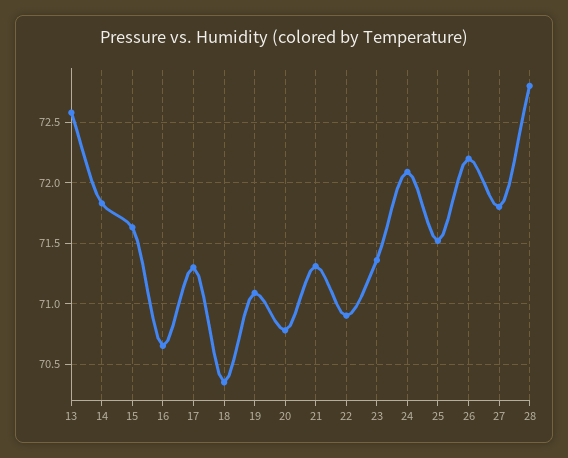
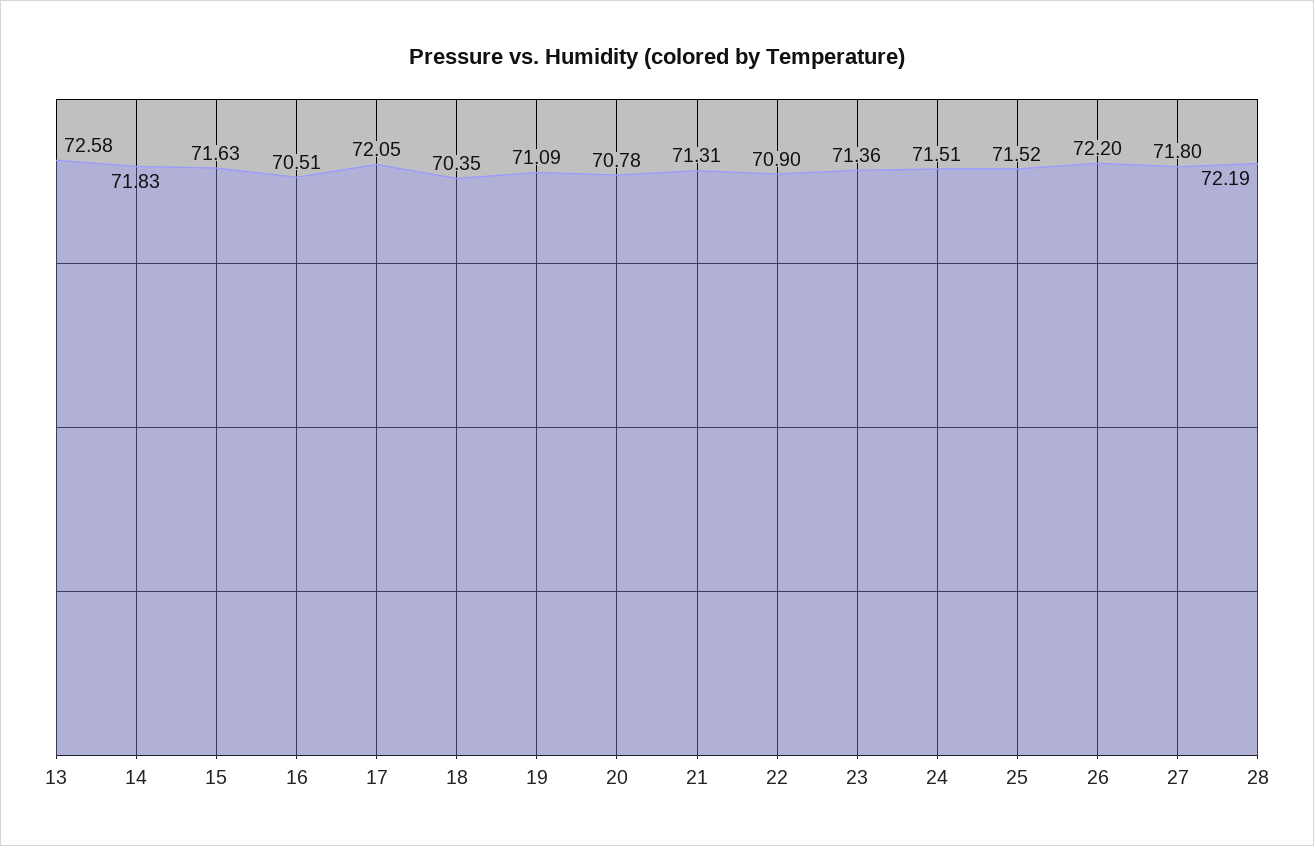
  {
    "13": 72.58,
    "14": 71.83,
    "15": 71.63,
-   "16": 70.65,
+   "16": 70.51,
-   "17": 71.3,
+   "17": 72.05,
    "18": 70.35,
    "19": 71.09,
    "20": 70.78,
    "21": 71.31,
    "22": 70.9,
    "23": 71.36,
-   "24": 72.1,
+   "24": 71.51,
    "25": 71.52,
    "26": 72.2,
    "27": 71.8,
-   "28": 72.8
+   "28": 72.19
  }

